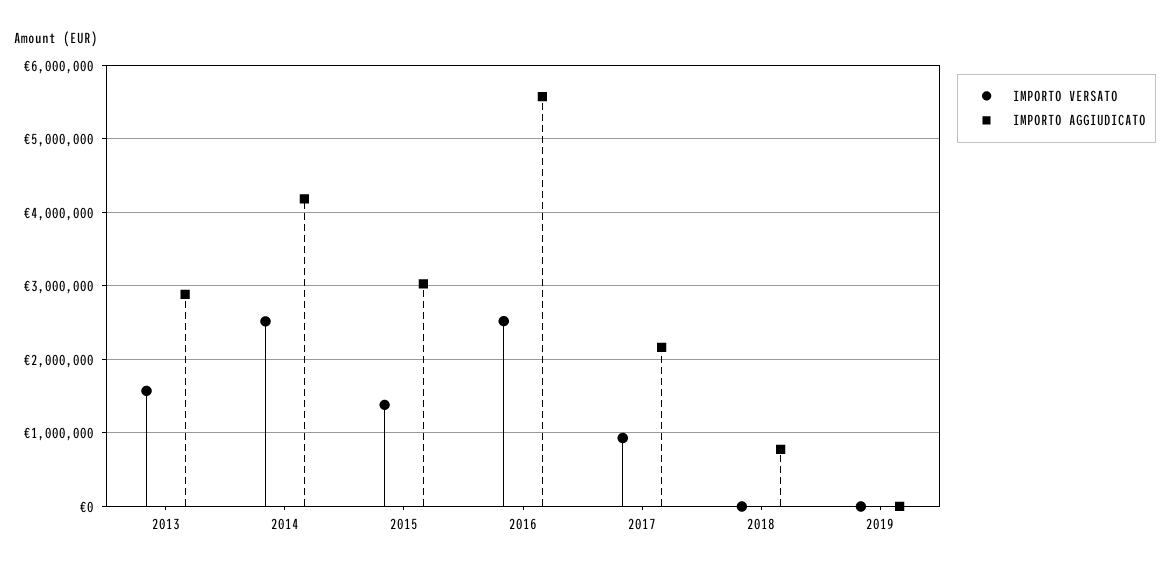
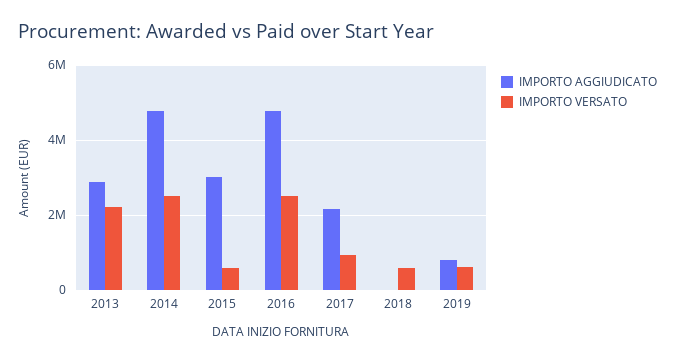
  {
    "IMPORTO VERSATO": {
-     "2013": 1600000,
+     "2013": 2200000,
      "2014": 2500000,
-     "2015": 1400000,
+     "2015": 600000,
      "2016": 2500000,
      "2017": 900000,
-     "2018": 0,
+     "2018": 600000,
-     "2019": 0
+     "2019": 600000
    },
    "IMPORTO AGGIUDICATO": {
      "2013": 2900000,
-     "2014": 4200000,
+     "2014": 4800000,
      "2015": 3000000,
-     "2016": 5600000,
+     "2016": 4800000,
      "2017": 2200000,
-     "2018": 800000,
+     "2018": 0,
-     "2019": 0
+     "2019": 800000
    }
  }

